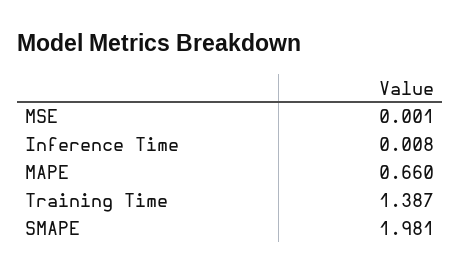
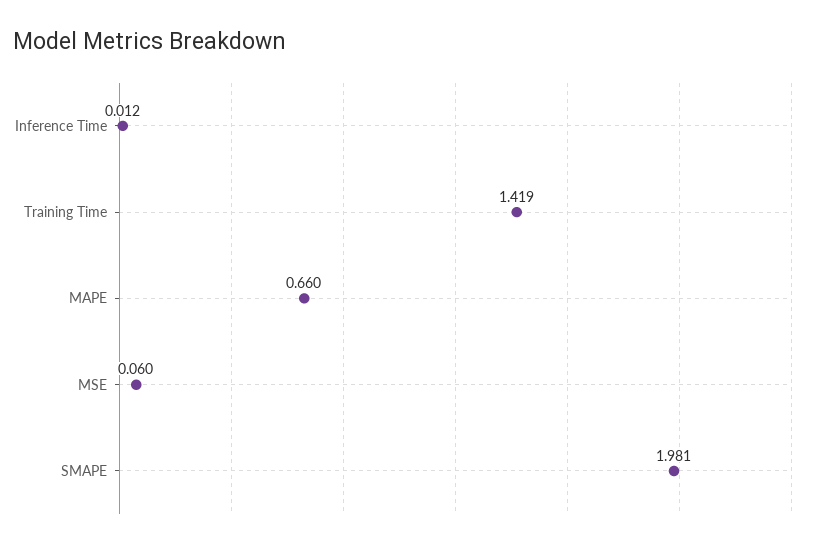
  {
-   "MSE": 0.001,
+   "MSE": 0.06,
-   "Inference Time": 0.008,
+   "Inference Time": 0.012,
    "MAPE": 0.66,
-   "Training Time": 1.387,
+   "Training Time": 1.419,
    "SMAPE": 1.981
  }

